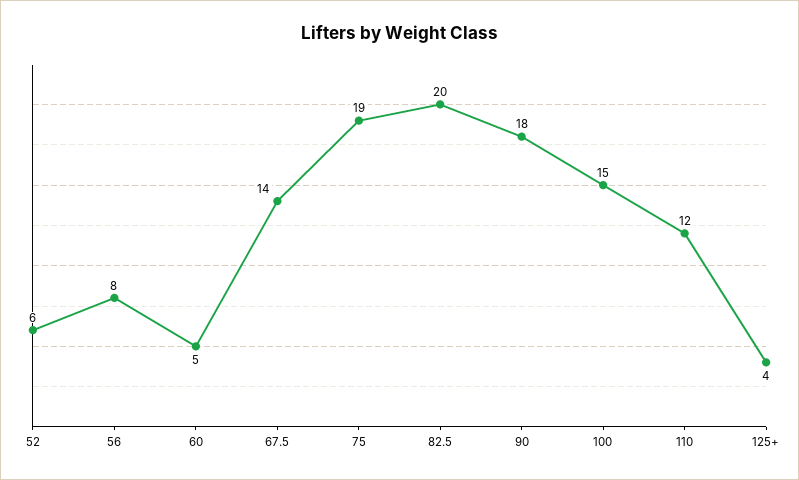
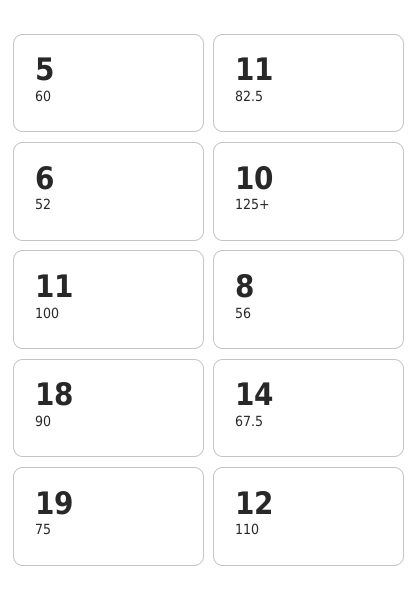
  {
    "52": 6,
    "56": 8,
    "60": 5,
    "67.5": 14,
    "75": 19,
-   "82.5": 20,
+   "82.5": 11,
    "90": 18,
-   "100": 15,
+   "100": 11,
    "110": 12,
-   "125+": 4
+   "125+": 10
  }

